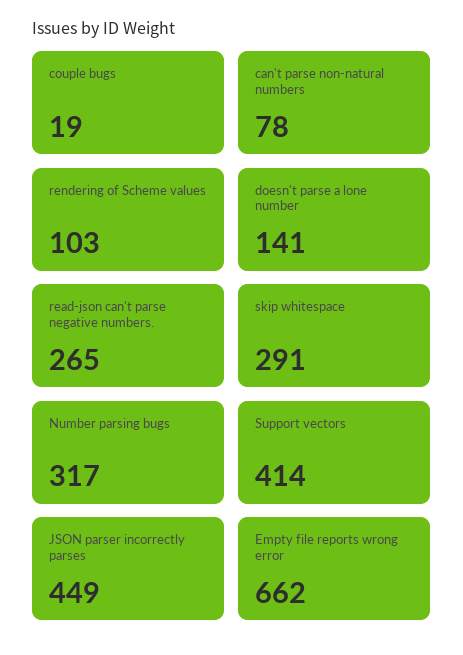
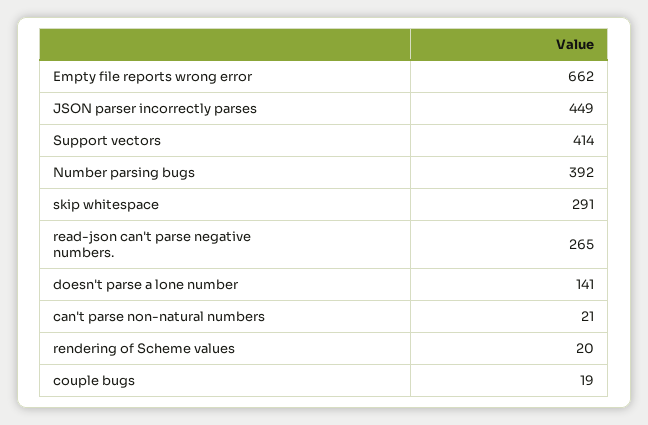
  {
    "couple bugs": 19,
-   "can't parse non-natural numbers": 78,
+   "can't parse non-natural numbers": 21,
-   "rendering of Scheme values": 103,
+   "rendering of Scheme values": 20,
    "doesn't parse a lone number": 141,
    "read-json can't parse negative numbers.": 265,
    "skip whitespace": 291,
-   "Number parsing bugs": 317,
+   "Number parsing bugs": 392,
    "Support vectors": 414,
    "JSON parser incorrectly parses": 449,
    "Empty file reports wrong error": 662
  }

